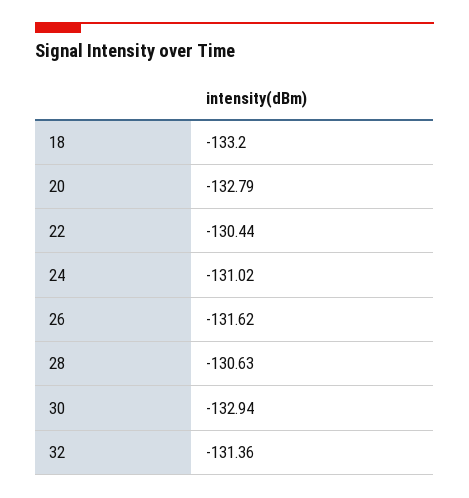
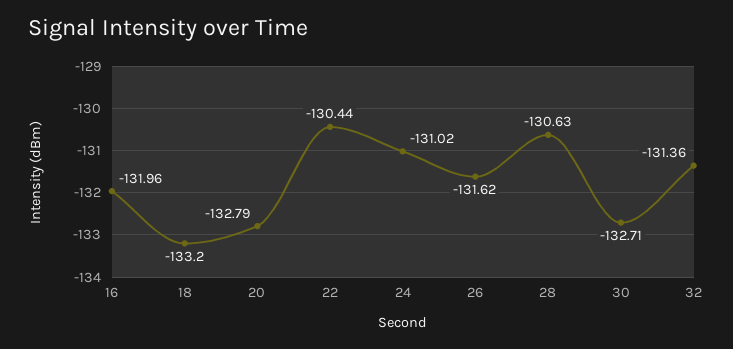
  {
    "18": -133.2,
    "20": -132.79,
    "22": -130.44,
    "24": -131.02,
    "26": -131.62,
    "28": -130.63,
-   "30": -132.94,
+   "30": -132.71,
-   "32": -131.36
+   "32": -131.36,
+   "16": -131.96
  }

